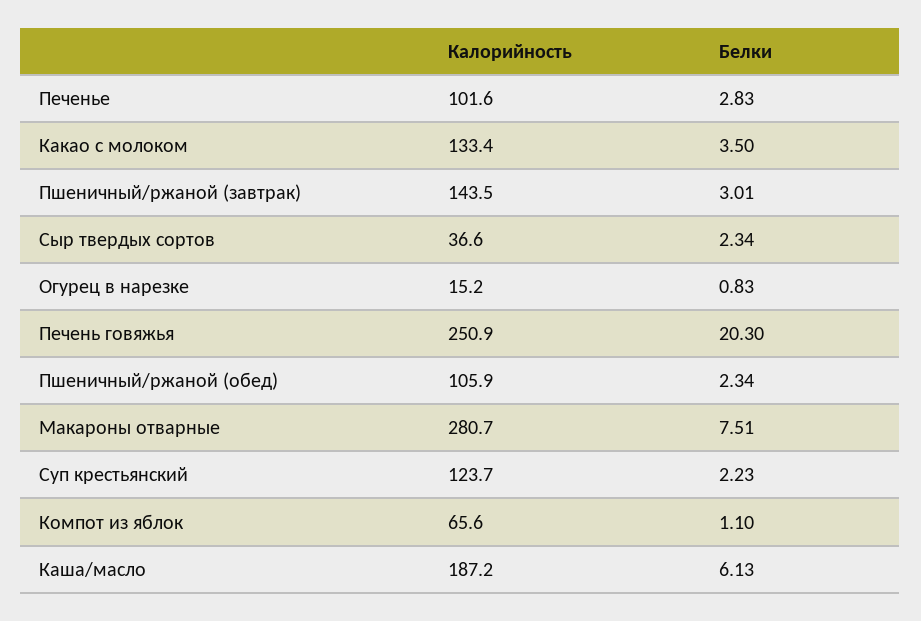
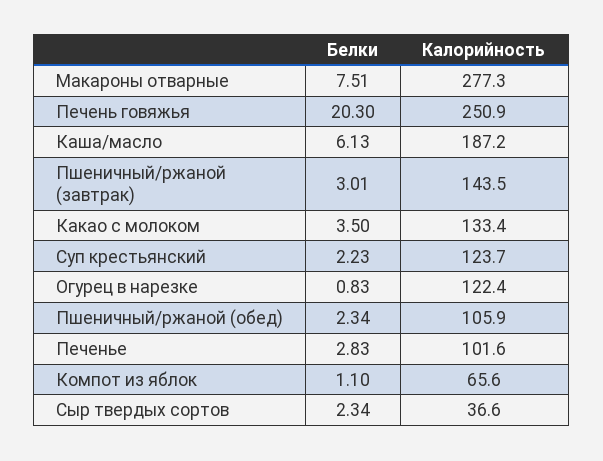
  {
    "Калорийность": {
      "Печенье": 101.6,
      "Какао с молоком": 133.4,
      "Пшеничный/ржаной (завтрак)": 143.5,
      "Сыр твердых сортов": 36.6,
-     "Огурец в нарезке": 15.2,
+     "Огурец в нарезке": 122.4,
      "Печень говяжья": 250.9,
      "Пшеничный/ржаной (обед)": 105.9,
-     "Макароны отварные": 280.7,
+     "Макароны отварные": 277.3,
      "Суп крестьянский": 123.7,
      "Компот из яблок": 65.6,
      "Каша/масло": 187.2
    },
    "Белки": {
      "Печенье": 2.83,
      "Какао с молоком": 3.5,
      "Пшеничный/ржаной (завтрак)": 3.01,
      "Сыр твердых сортов": 2.34,
      "Огурец в нарезке": 0.83,
      "Печень говяжья": 20.3,
      "Пшеничный/ржаной (обед)": 2.34,
      "Макароны отварные": 7.51,
      "Суп крестьянский": 2.23,
      "Компот из яблок": 1.1,
      "Каша/масло": 6.13
    }
  }

